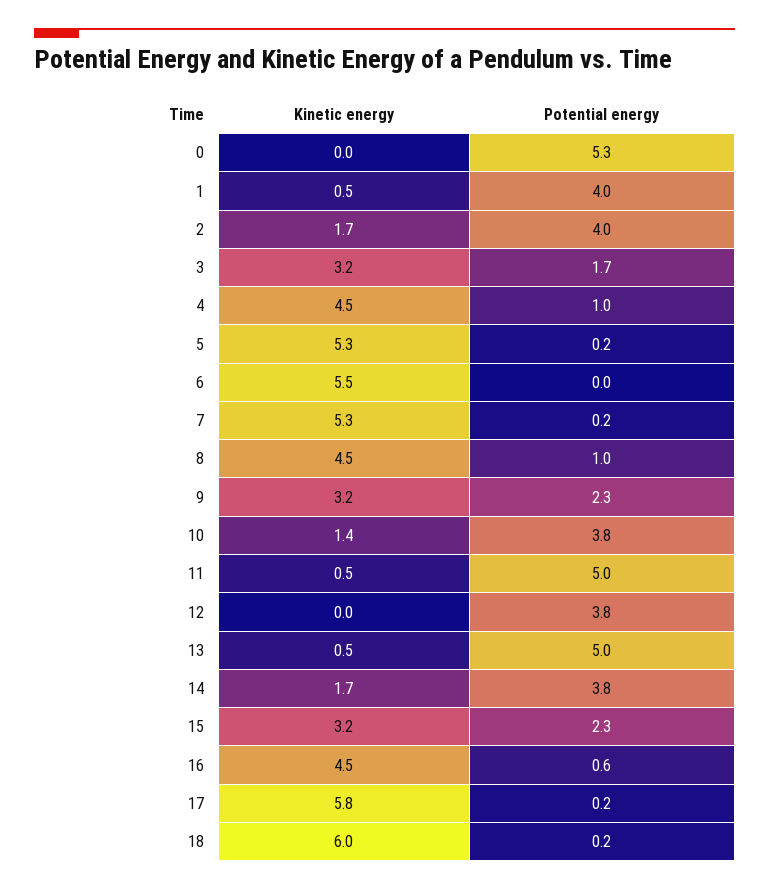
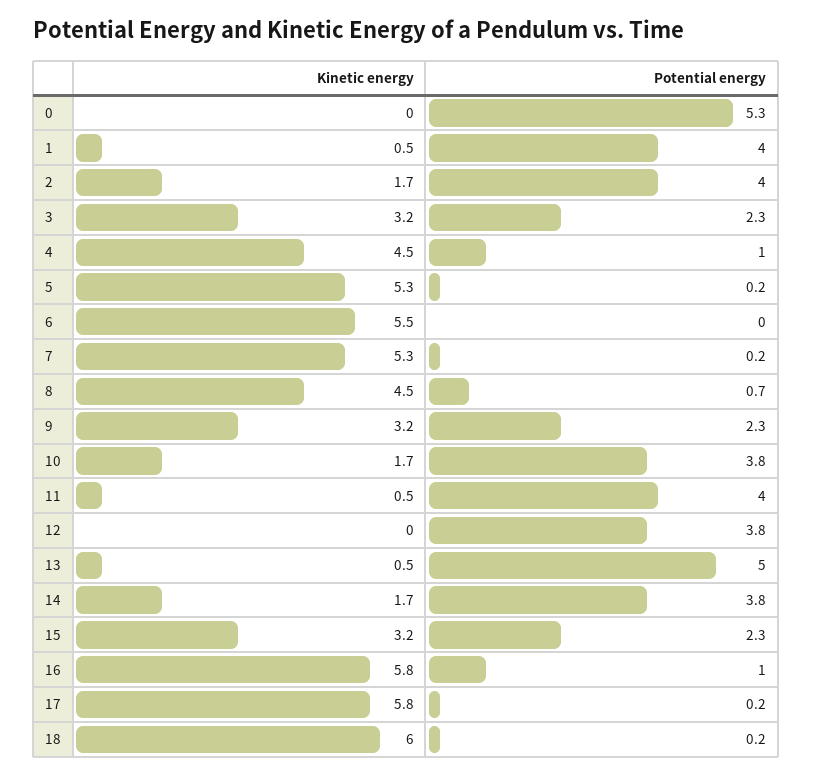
  {
    "Kinetic energy": {
      "0": 0,
      "1": 0.5,
      "2": 1.7,
      "3": 3.2,
      "4": 4.5,
      "5": 5.3,
      "6": 5.5,
      "7": 5.3,
      "8": 4.5,
      "9": 3.2,
-     "10": 1.4,
+     "10": 1.7,
      "11": 0.5,
      "12": 0,
      "13": 0.5,
      "14": 1.7,
      "15": 3.2,
-     "16": 4.5,
+     "16": 5.8,
      "17": 5.8,
      "18": 6
    },
    "Potential energy": {
      "0": 5.3,
      "1": 4,
      "2": 4,
-     "3": 1.7,
+     "3": 2.3,
      "4": 1,
      "5": 0.2,
      "6": 0,
      "7": 0.2,
-     "8": 1,
+     "8": 0.7,
      "9": 2.3,
      "10": 3.8,
-     "11": 5,
+     "11": 4,
      "12": 3.8,
      "13": 5,
      "14": 3.8,
      "15": 2.3,
-     "16": 0.6,
+     "16": 1,
      "17": 0.2,
      "18": 0.2
    }
  }

